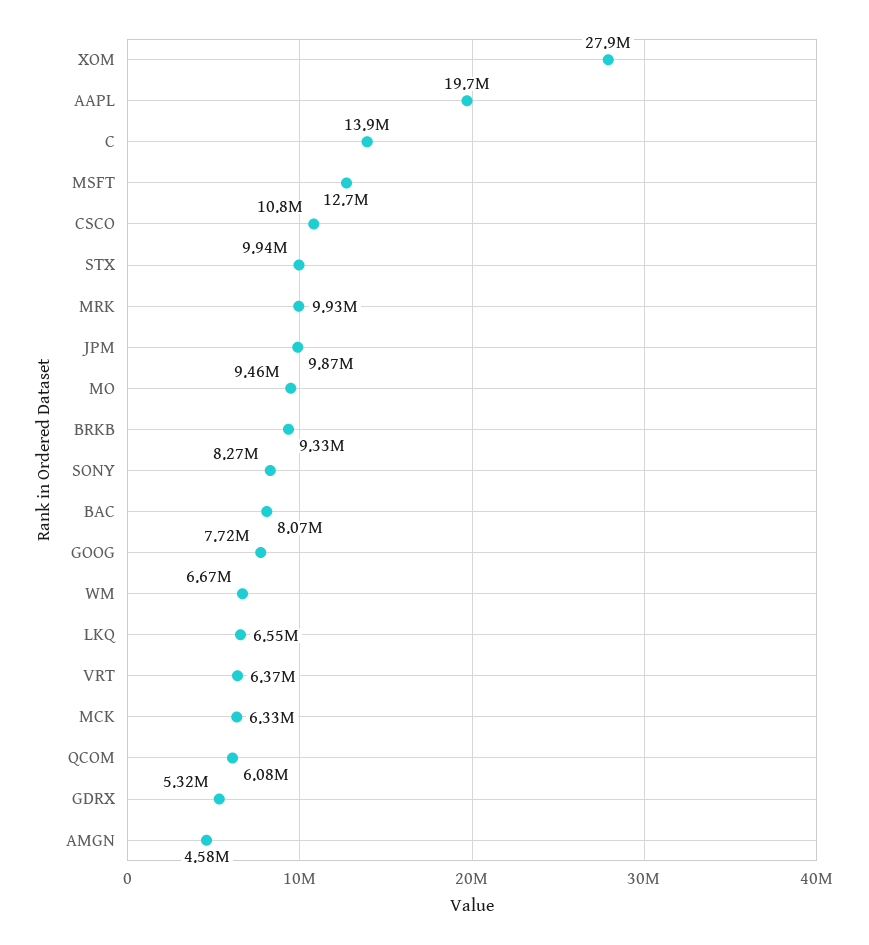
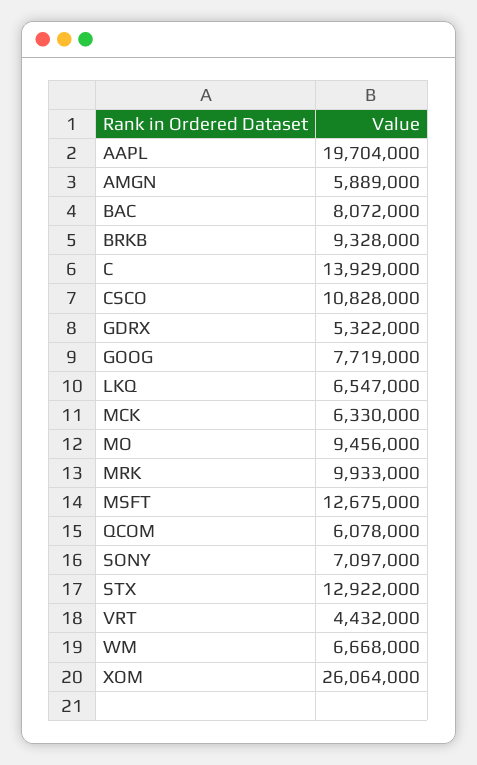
  {
-   "XOM": 27900000,
+   "XOM": 26064000,
    "AAPL": 19704000,
    "C": 13929000,
    "MSFT": 12675000,
    "CSCO": 10828000,
-   "STX": 9940000,
+   "STX": 12922000,
    "MRK": 9933000,
-   "JPM": 9870000,
    "MO": 9456000,
    "BRKB": 9328000,
-   "SONY": 8270000,
+   "SONY": 7097000,
    "BAC": 8072000,
    "GOOG": 7719000,
    "WM": 6668000,
    "LKQ": 6547000,
-   "VRT": 6370000,
+   "VRT": 4432000,
    "MCK": 6330000,
    "QCOM": 6078000,
    "GDRX": 5322000,
-   "AMGN": 4580000
+   "AMGN": 5889000
  }

